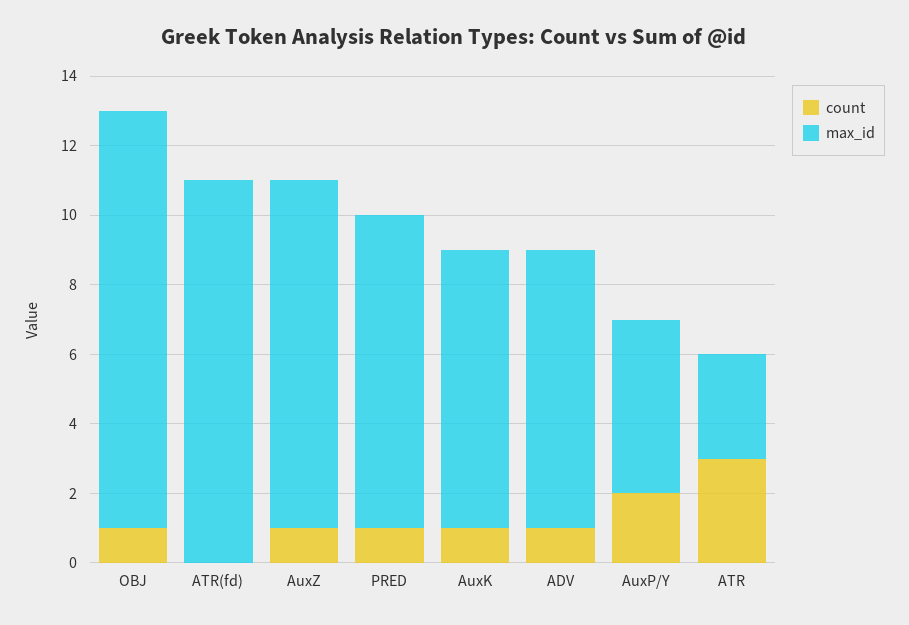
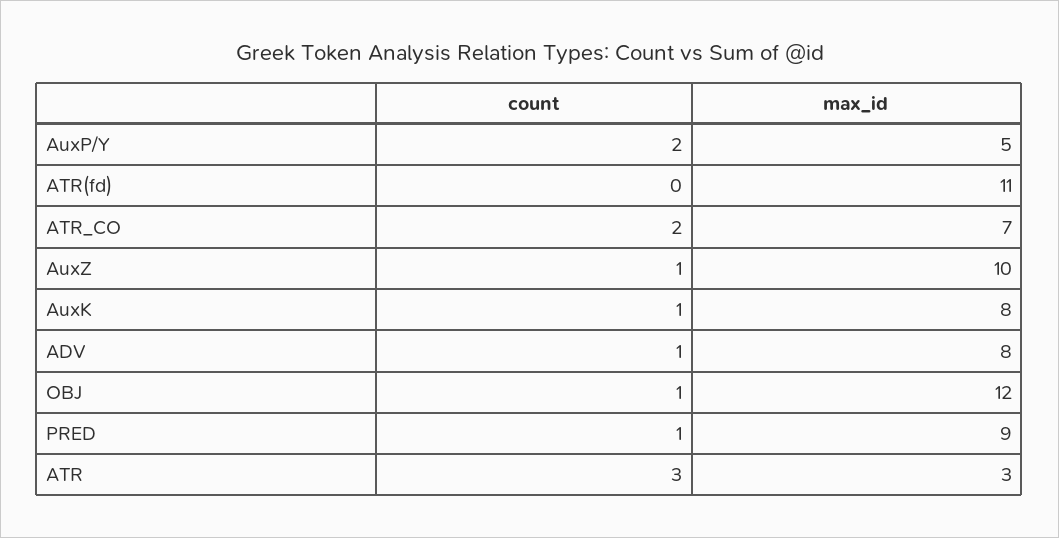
  {
    "count": {
      "OBJ": 1,
      "ATR(fd)": 0,
      "AuxZ": 1,
      "PRED": 1,
      "AuxK": 1,
      "ADV": 1,
      "AuxP/Y": 2,
-     "ATR": 3
+     "ATR": 3,
+     "ATR_CO": 2
    },
    "max_id": {
      "OBJ": 12,
      "ATR(fd)": 11,
      "AuxZ": 10,
      "PRED": 9,
      "AuxK": 8,
      "ADV": 8,
      "AuxP/Y": 5,
-     "ATR": 3
+     "ATR": 3,
+     "ATR_CO": 7
    }
  }

